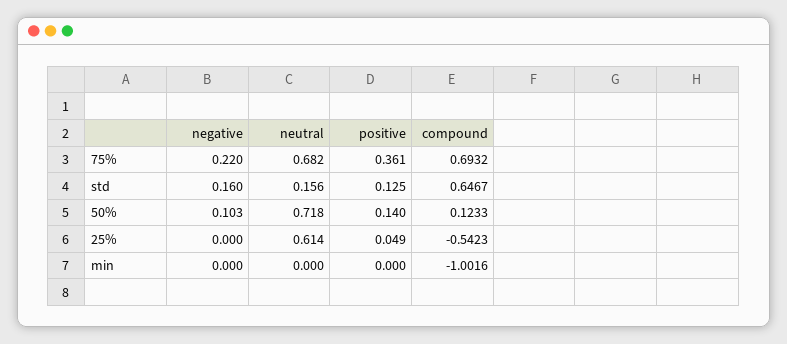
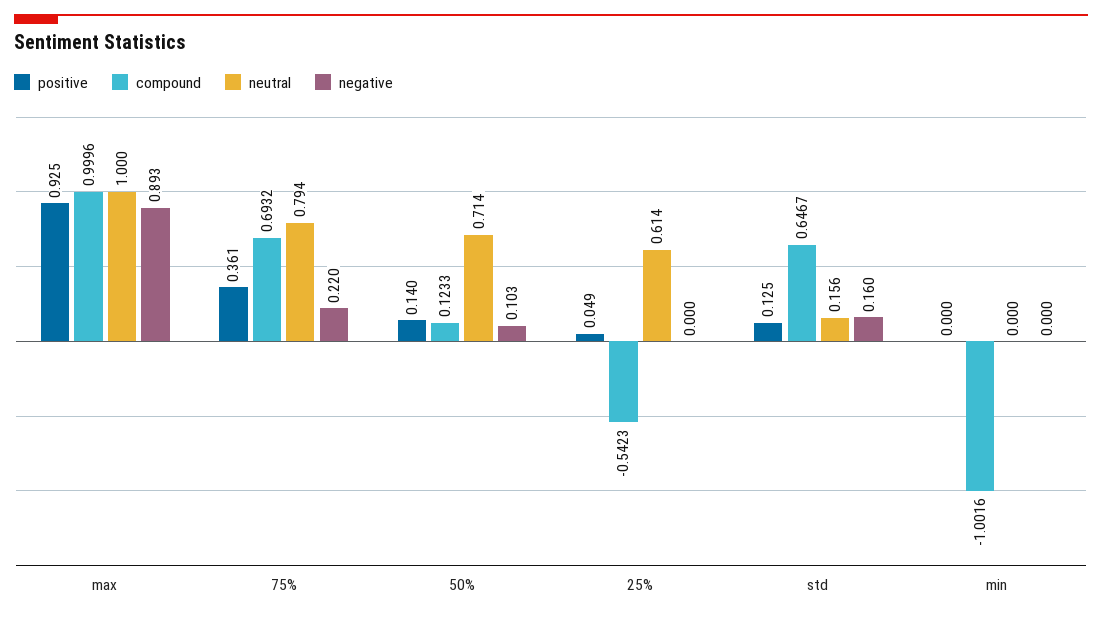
  {
    "negative": {
      "75%": 0.22,
      "std": 0.16,
      "50%": 0.103,
      "25%": 0,
-     "min": 0
+     "min": 0,
+     "max": 0.893
    },
    "neutral": {
-     "75%": 0.682,
+     "75%": 0.794,
      "std": 0.156,
-     "50%": 0.718,
+     "50%": 0.714,
      "25%": 0.614,
-     "min": 0
+     "min": 0,
+     "max": 1
    },
    "positive": {
      "75%": 0.361,
      "std": 0.125,
      "50%": 0.14,
      "25%": 0.049,
-     "min": 0
+     "min": 0,
+     "max": 0.925
    },
    "compound": {
      "75%": 0.6932,
      "std": 0.6467,
      "50%": 0.1233,
      "25%": -0.5423,
-     "min": -1.0016
+     "min": -1.0016,
+     "max": 0.9996
    }
  }

